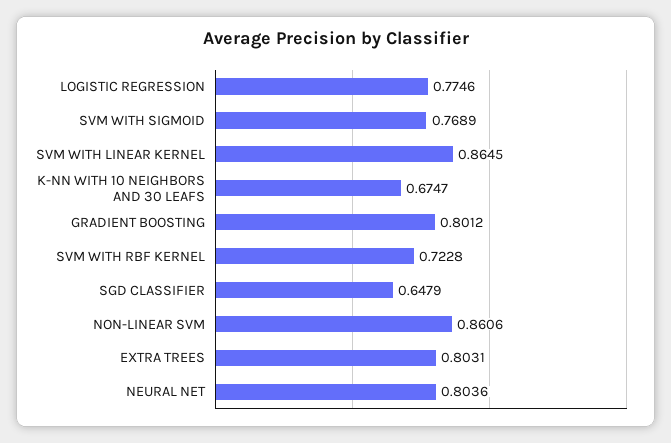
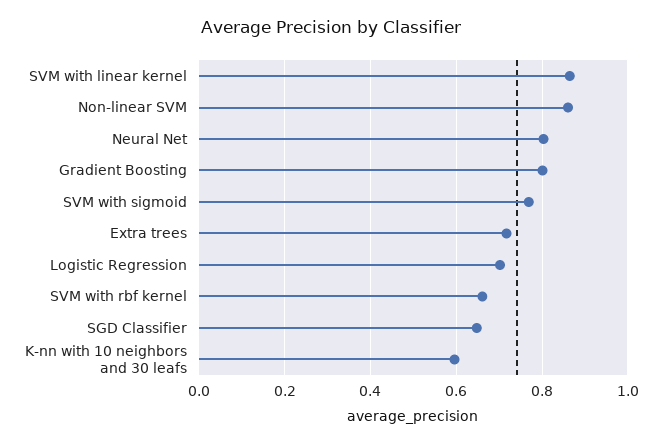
  {
-   "LOGISTIC REGRESSION": 0.7746,
+   "LOGISTIC REGRESSION": 0.7,
    "SVM WITH SIGMOID": 0.7689,
    "SVM WITH LINEAR KERNEL": 0.8645,
-   "K-NN WITH 10 NEIGHBORS AND 30 LEAFS": 0.6747,
+   "K-NN WITH 10 NEIGHBORS AND 30 LEAFS": 0.6,
    "GRADIENT BOOSTING": 0.8012,
-   "SVM WITH RBF KERNEL": 0.7228,
+   "SVM WITH RBF KERNEL": 0.66,
    "SGD CLASSIFIER": 0.6479,
    "NON-LINEAR SVM": 0.8606,
-   "EXTRA TREES": 0.8031,
+   "EXTRA TREES": 0.72,
    "NEURAL NET": 0.8036
  }

